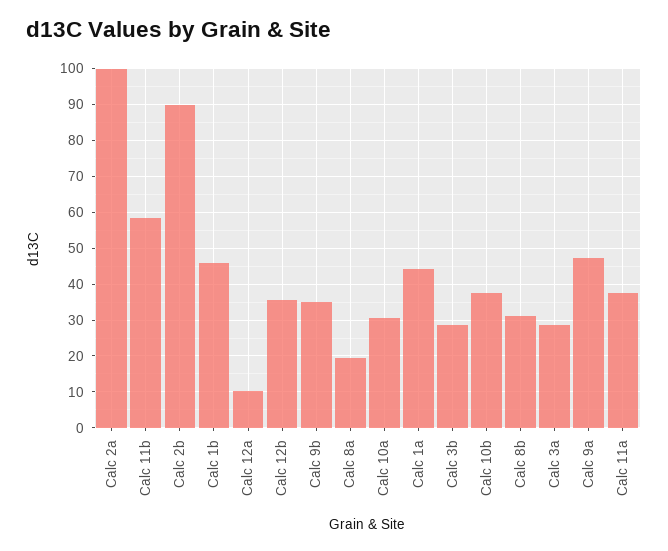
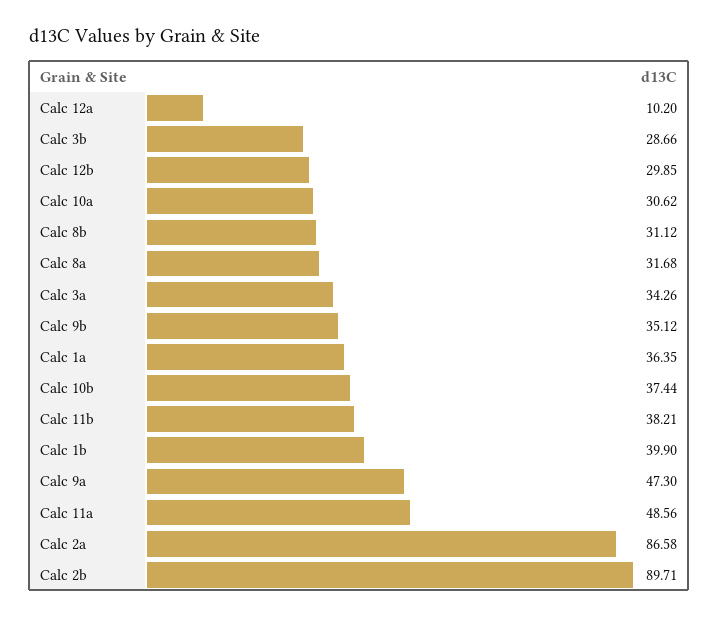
  {
-   "Calc 2a": 100,
+   "Calc 2a": 86.58,
-   "Calc 11b": 58,
+   "Calc 11b": 38.21,
    "Calc 2b": 89.71,
-   "Calc 1b": 46,
+   "Calc 1b": 39.9,
    "Calc 12a": 10.2,
-   "Calc 12b": 36,
+   "Calc 12b": 29.85,
    "Calc 9b": 35.12,
-   "Calc 8a": 20,
+   "Calc 8a": 31.68,
    "Calc 10a": 30.62,
-   "Calc 1a": 44,
+   "Calc 1a": 36.35,
    "Calc 3b": 28.66,
    "Calc 10b": 37.44,
    "Calc 8b": 31.12,
-   "Calc 3a": 28,
+   "Calc 3a": 34.26,
    "Calc 9a": 47.3,
-   "Calc 11a": 38
+   "Calc 11a": 48.56
  }

